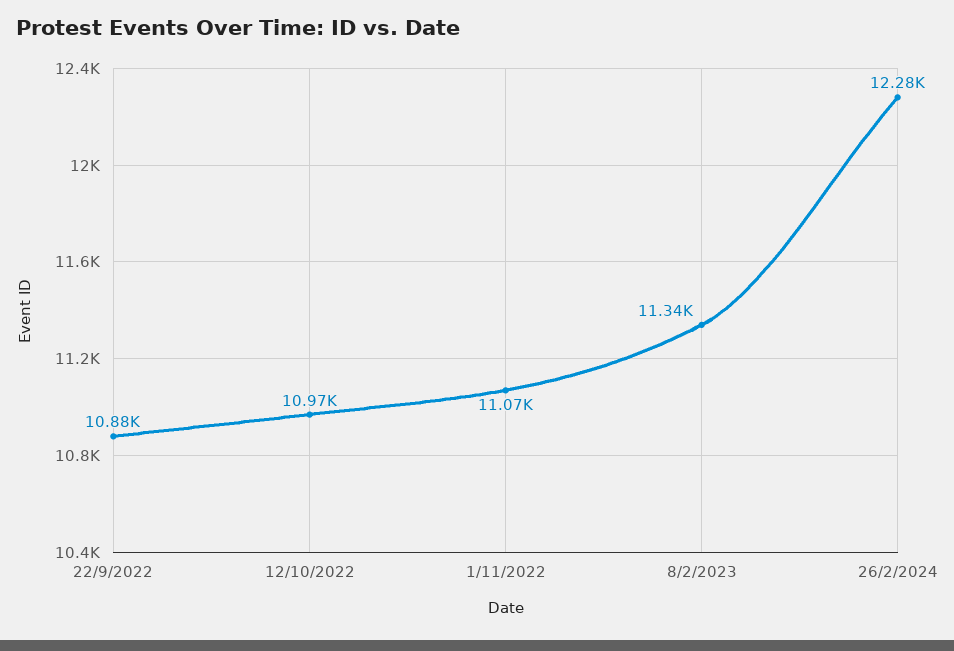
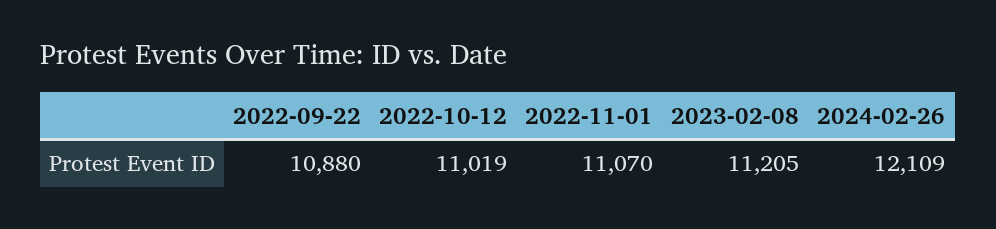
  {
    "22/9/2022": 10880,
-   "12/10/2022": 10970,
+   "12/10/2022": 11019,
    "1/11/2022": 11070,
-   "8/2/2023": 11340,
+   "8/2/2023": 11205,
-   "26/2/2024": 12280
+   "26/2/2024": 12109
  }

